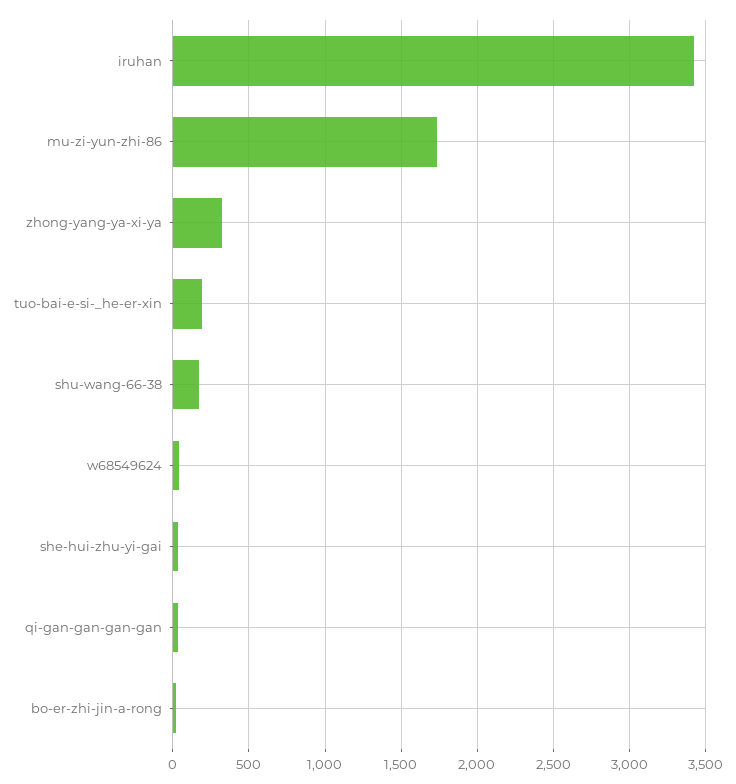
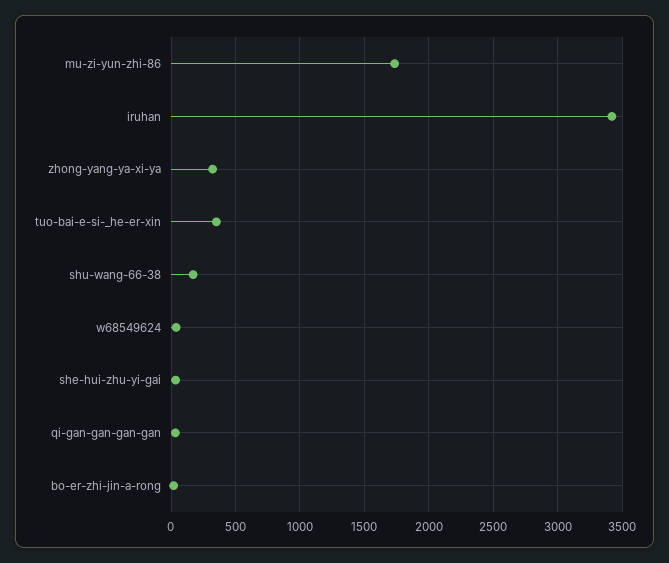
  {
    "iruhan": 3400,
    "mu-zi-yun-zhi-86": 1750,
    "zhong-yang-ya-xi-ya": 300,
-   "tuo-bai-e-si-_he-er-xin": 200,
+   "tuo-bai-e-si-_he-er-xin": 350,
    "shu-wang-66-38": 150,
    "w68549624": 50,
    "she-hui-zhu-yi-gai": 50,
    "qi-gan-gan-gan-gan": 50,
    "bo-er-zhi-jin-a-rong": 0
  }

